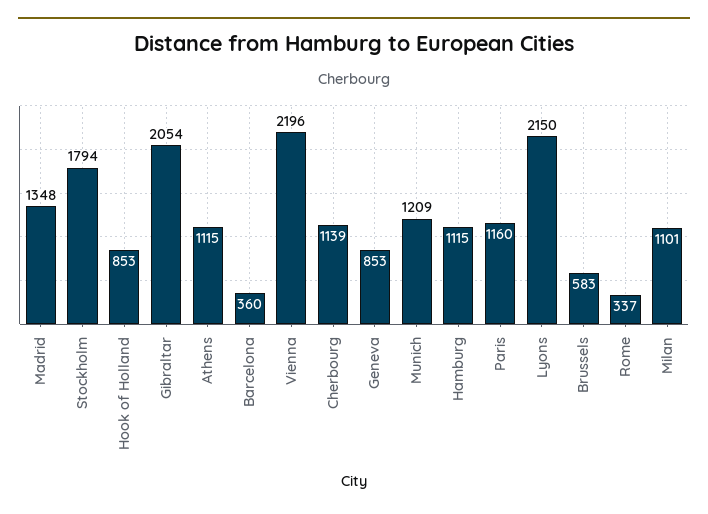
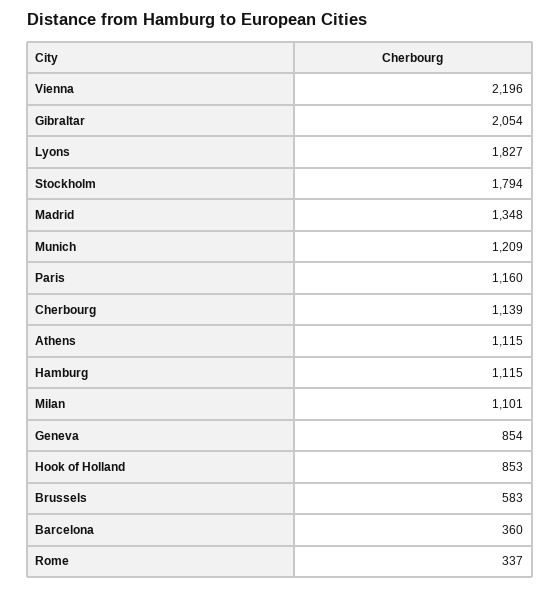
  {
    "Madrid": 1348,
    "Stockholm": 1794,
    "Hook of Holland": 853,
    "Gibraltar": 2054,
    "Athens": 1115,
    "Barcelona": 360,
    "Vienna": 2196,
    "Cherbourg": 1139,
-   "Geneva": 853,
+   "Geneva": 854,
    "Munich": 1209,
    "Hamburg": 1115,
    "Paris": 1160,
-   "Lyons": 2150,
+   "Lyons": 1827,
    "Brussels": 583,
    "Rome": 337,
    "Milan": 1101
  }

